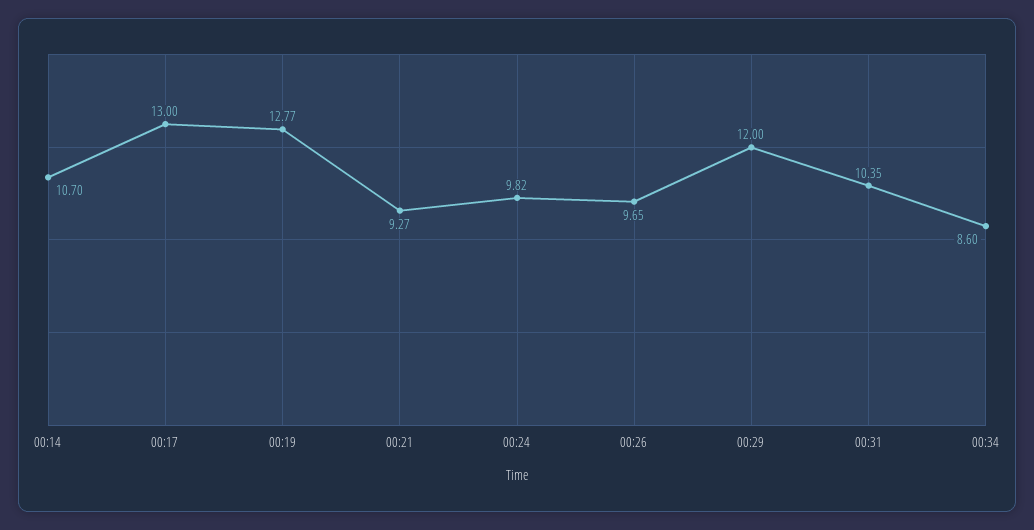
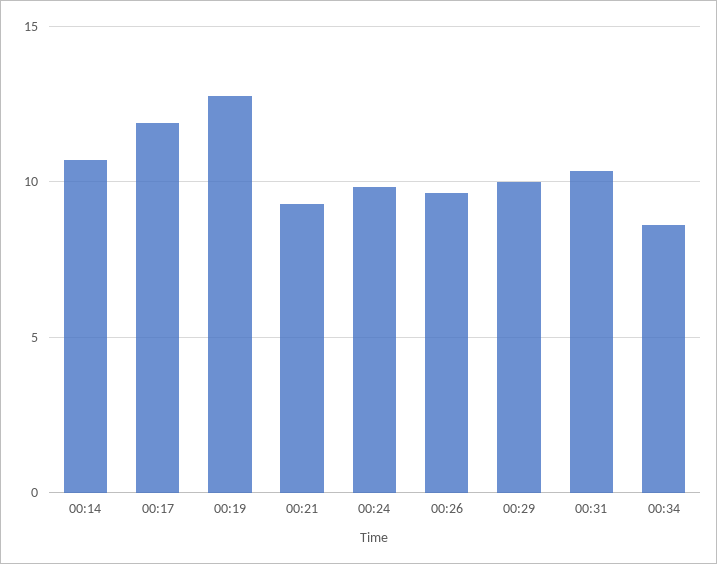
  {
    "00:14": 10.7,
-   "00:17": 13,
+   "00:17": 12,
    "00:19": 12.77,
    "00:21": 9.27,
    "00:24": 9.82,
    "00:26": 9.65,
-   "00:29": 12,
+   "00:29": 10,
    "00:31": 10.35,
    "00:34": 8.6
  }

